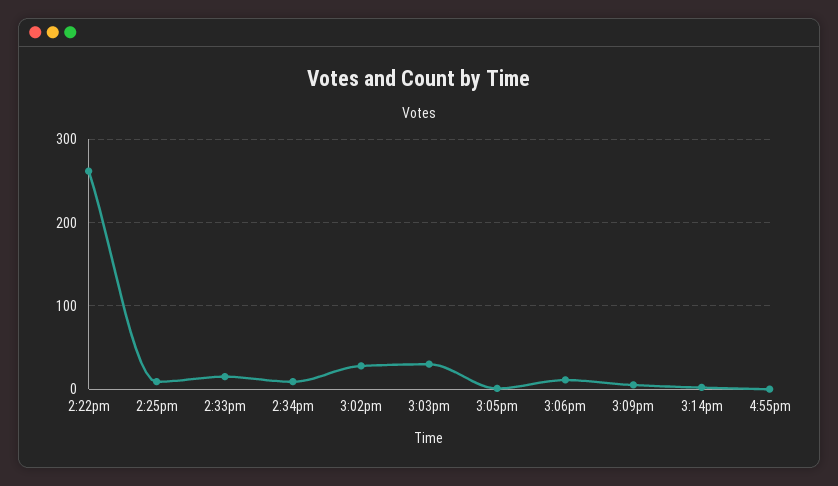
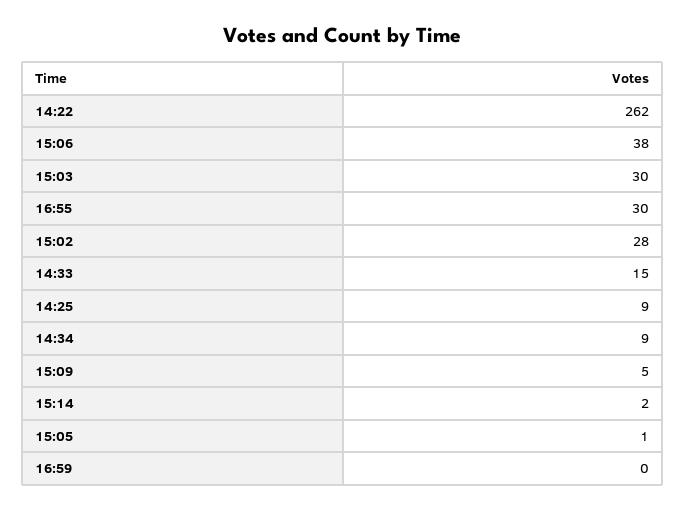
  {
    "2:22pm": 262,
    "2:25pm": 9,
    "2:33pm": 15,
    "2:34pm": 9,
    "3:02pm": 28,
    "3:03pm": 30,
    "3:05pm": 1,
-   "3:06pm": 10,
+   "3:06pm": 38,
    "3:09pm": 5,
    "3:14pm": 2,
-   "4:55pm": 0
+   "4:55pm": 30,
+   "16:59": 0
  }

